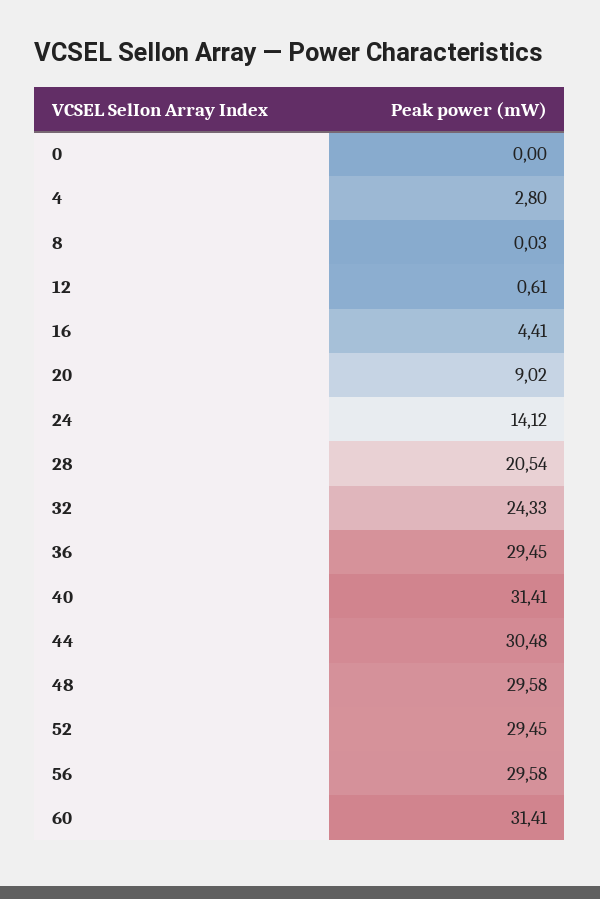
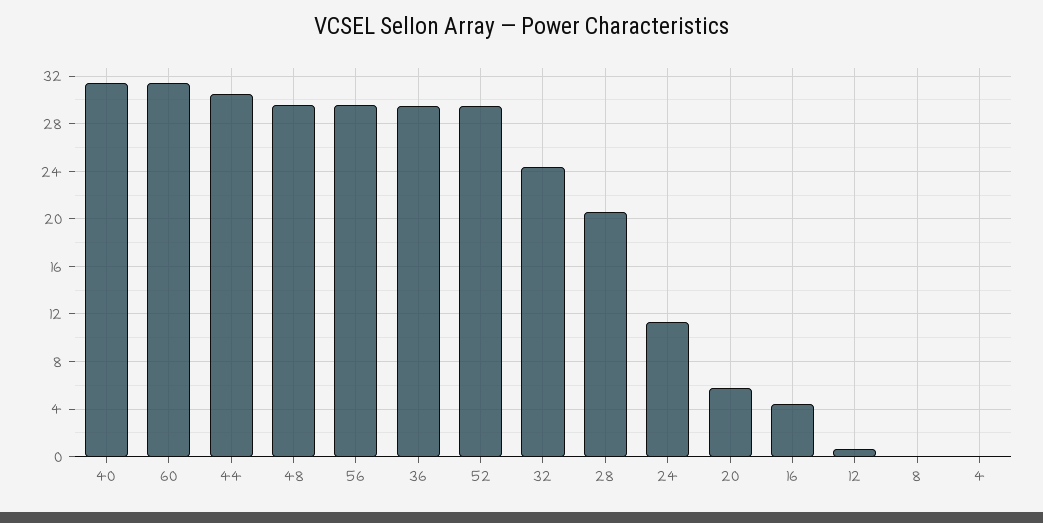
  {
-   "0": 0,
-   "4": 2.8,
+   "4": 0,
    "8": 0.03,
    "12": 0.61,
    "16": 4.41,
-   "20": 9.02,
+   "20": 6,
-   "24": 14.12,
+   "24": 11,
    "28": 20.54,
    "32": 24.33,
    "36": 29.45,
    "40": 31.41,
    "44": 30.48,
    "48": 29.58,
    "52": 29.45,
    "56": 29.58,
    "60": 31.41
  }

